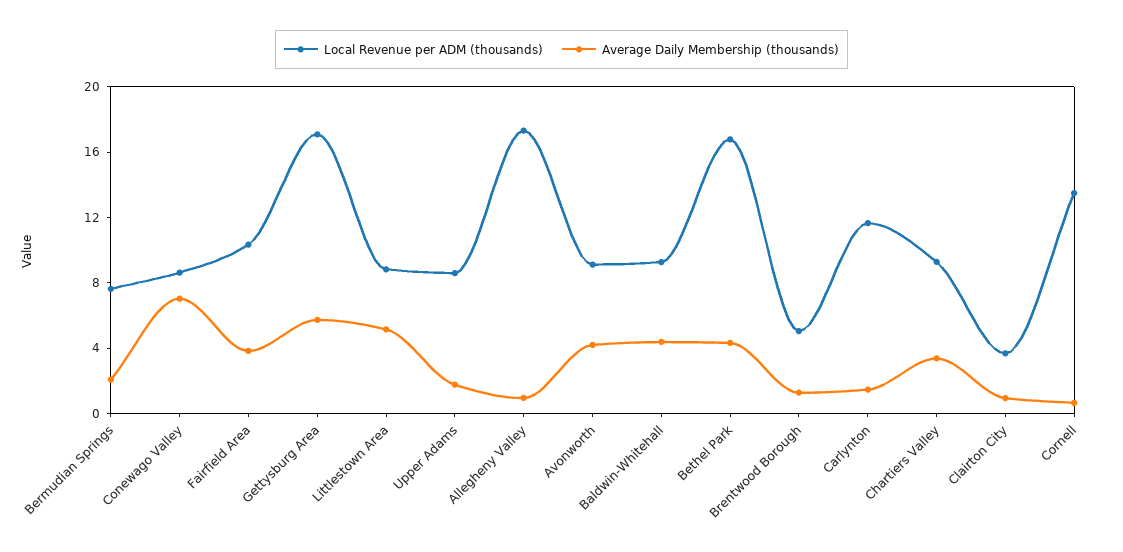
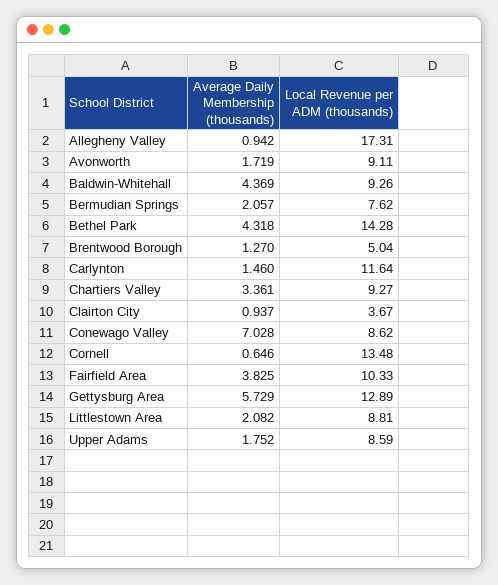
  {
    "Local Revenue per ADM (thousands)": {
      "Bermudian Springs": 7.62,
      "Conewago Valley": 8.62,
      "Fairfield Area": 10.33,
-     "Gettysburg Area": 17,
+     "Gettysburg Area": 12.89,
      "Littlestown Area": 8.81,
      "Upper Adams": 8.59,
      "Allegheny Valley": 17.31,
      "Avonworth": 9.11,
      "Baldwin-Whitehall": 9.26,
-     "Bethel Park": 17,
+     "Bethel Park": 14.28,
      "Brentwood Borough": 5.04,
      "Carlynton": 11.64,
      "Chartiers Valley": 9.27,
      "Clairton City": 3.67,
      "Cornell": 13.48
    },
    "Average Daily Membership (thousands)": {
      "Bermudian Springs": 2.057,
      "Conewago Valley": 7.028,
      "Fairfield Area": 3.825,
      "Gettysburg Area": 5.729,
-     "Littlestown Area": 5,
+     "Littlestown Area": 2.082,
      "Upper Adams": 1.752,
      "Allegheny Valley": 0.942,
-     "Avonworth": 4,
+     "Avonworth": 1.719,
      "Baldwin-Whitehall": 4.369,
      "Bethel Park": 4.318,
      "Brentwood Borough": 1.27,
      "Carlynton": 1.46,
      "Chartiers Valley": 3.361,
      "Clairton City": 0.937,
      "Cornell": 0.646
    }
  }

